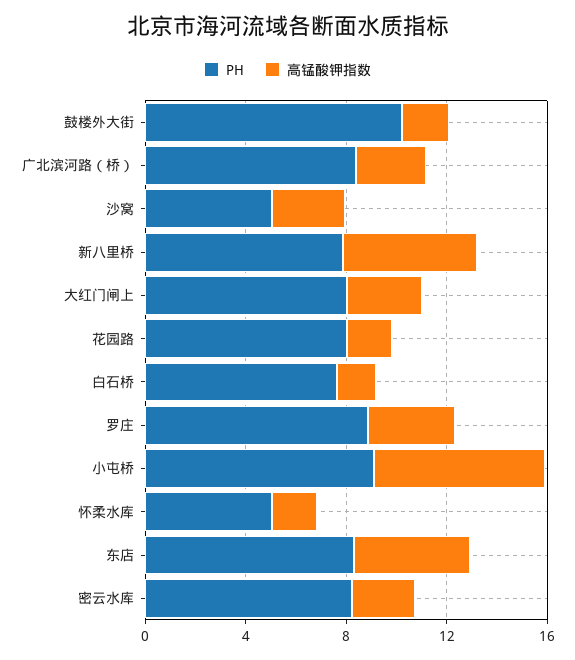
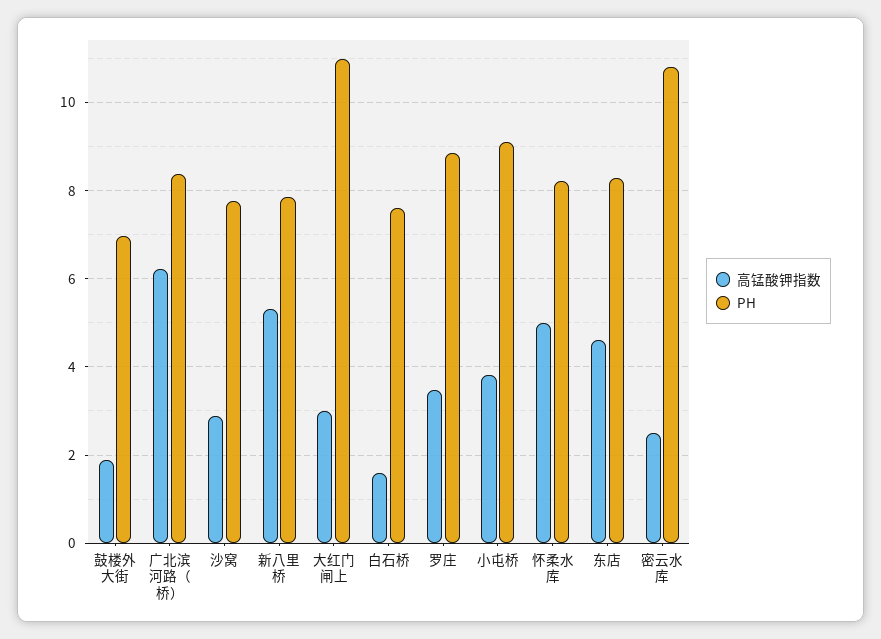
  {
    "PH": {
-     "鼓楼外大街": 10,
+     "鼓楼外大街": 7,
      "广北滨河路（桥）": 8.4,
-     "沙窝": 5,
+     "沙窝": 7.8,
      "新八里桥": 7.8,
-     "大红门闸上": 8,
+     "大红门闸上": 11,
-     "花园路": 8,
      "白石桥": 7.6,
      "罗庄": 8.8,
      "小屯桥": 9.2,
-     "怀柔水库": 5,
+     "怀柔水库": 8.2,
      "东店": 8.2,
-     "密云水库": 8
+     "密云水库": 10.8
    },
    "高锰酸钾指数": {
      "鼓楼外大街": 1.8,
-     "广北滨河路（桥）": 3,
+     "广北滨河路（桥）": 6.2,
      "沙窝": 2.8,
      "新八里桥": 5.4,
      "大红门闸上": 3,
-     "花园路": 2,
      "白石桥": 1.6,
      "罗庄": 3.4,
-     "小屯桥": 7,
+     "小屯桥": 3.8,
-     "怀柔水库": 2,
+     "怀柔水库": 5,
      "东店": 4.6,
      "密云水库": 2.4
    }
  }

